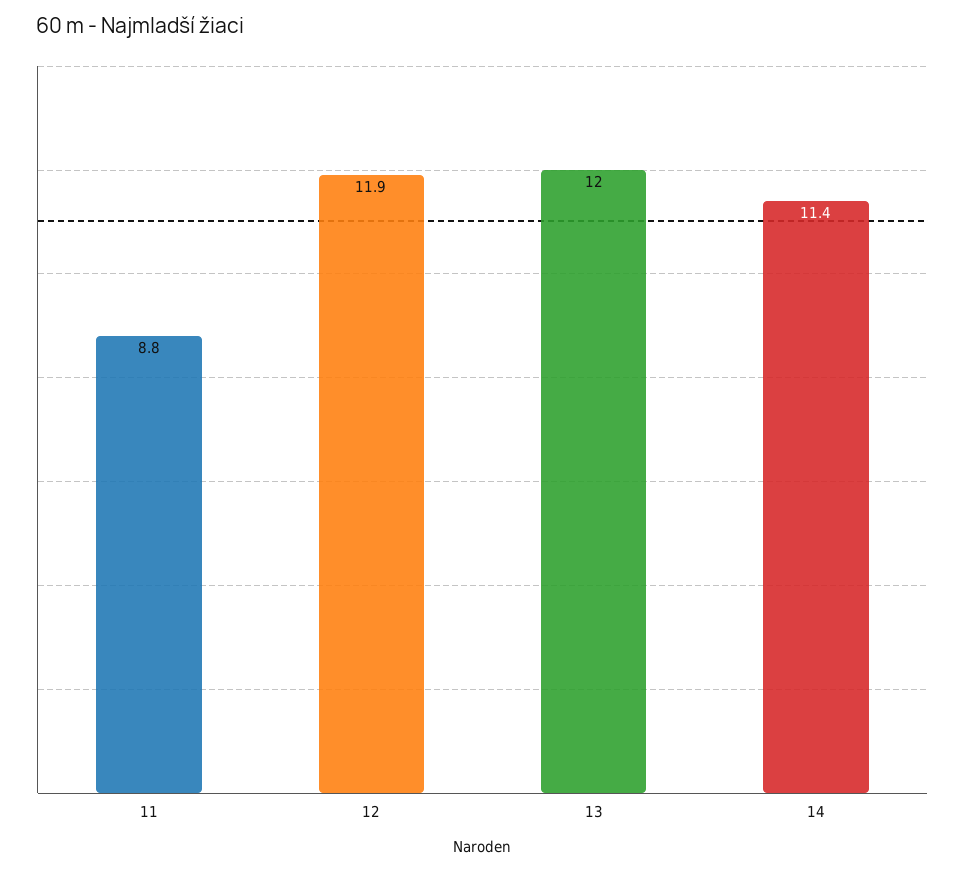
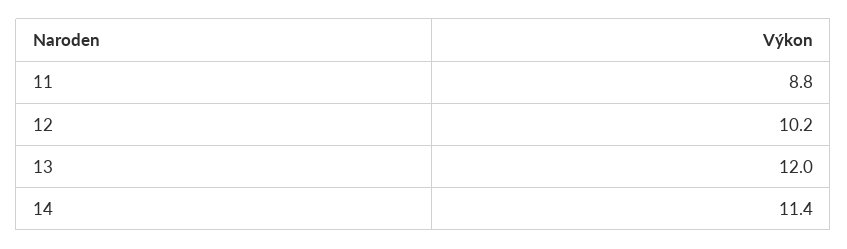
  {
    "11": 8.8,
-   "12": 11.9,
+   "12": 10.2,
    "13": 12,
    "14": 11.4
  }

